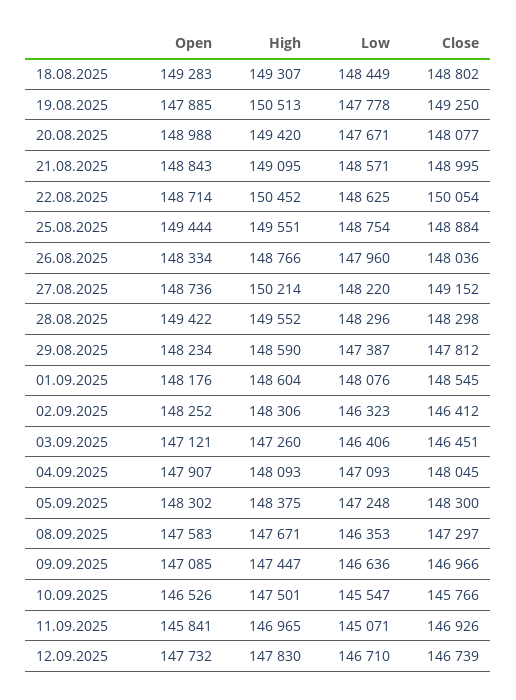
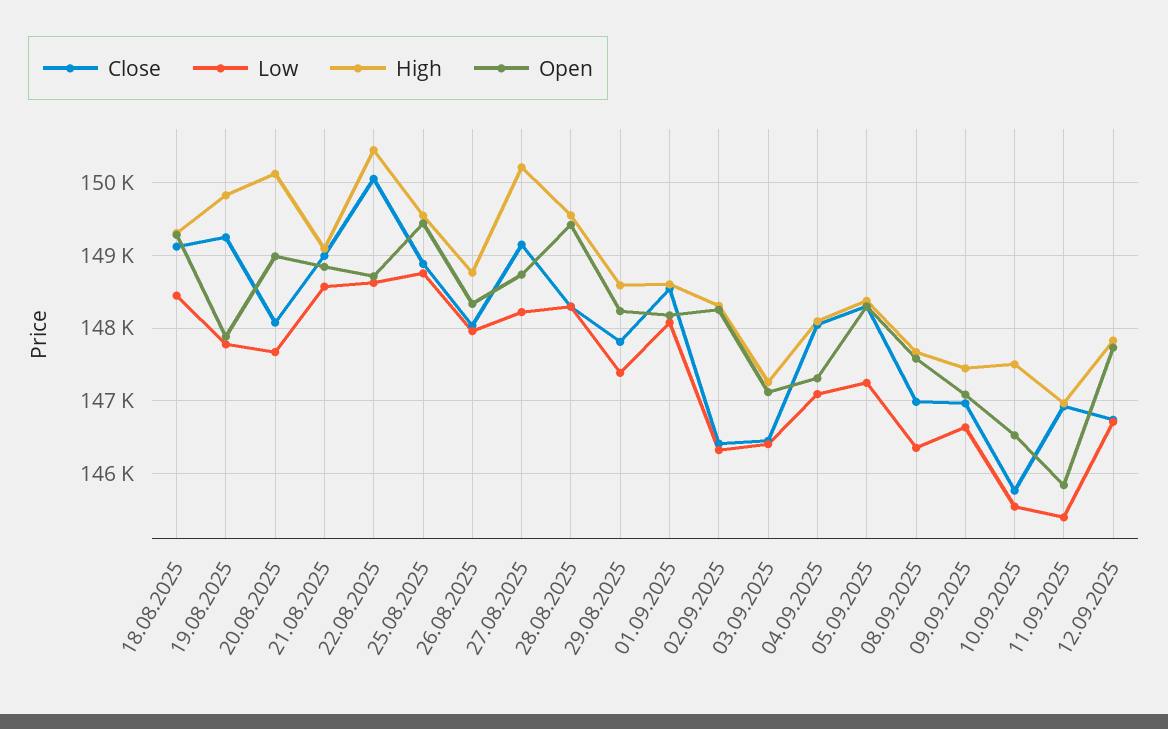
  {
    "Open": {
      "18.08.2025": 149283,
      "19.08.2025": 147885,
      "20.08.2025": 148988,
      "21.08.2025": 148843,
      "22.08.2025": 148714,
      "25.08.2025": 149444,
      "26.08.2025": 148334,
      "27.08.2025": 148736,
      "28.08.2025": 149422,
      "29.08.2025": 148234,
      "01.09.2025": 148176,
      "02.09.2025": 148252,
      "03.09.2025": 147121,
-     "04.09.2025": 147907,
+     "04.09.2025": 147300,
      "05.09.2025": 148302,
      "08.09.2025": 147583,
      "09.09.2025": 147085,
      "10.09.2025": 146526,
      "11.09.2025": 145841,
      "12.09.2025": 147732
    },
    "High": {
      "18.08.2025": 149307,
-     "19.08.2025": 150513,
+     "19.08.2025": 149800,
-     "20.08.2025": 149420,
+     "20.08.2025": 150100,
      "21.08.2025": 149095,
      "22.08.2025": 150452,
      "25.08.2025": 149551,
      "26.08.2025": 148766,
      "27.08.2025": 150214,
      "28.08.2025": 149552,
      "29.08.2025": 148590,
      "01.09.2025": 148604,
      "02.09.2025": 148306,
      "03.09.2025": 147260,
      "04.09.2025": 148093,
      "05.09.2025": 148375,
      "08.09.2025": 147671,
      "09.09.2025": 147447,
      "10.09.2025": 147501,
      "11.09.2025": 146965,
      "12.09.2025": 147830
    },
    "Low": {
      "18.08.2025": 148449,
      "19.08.2025": 147778,
      "20.08.2025": 147671,
      "21.08.2025": 148571,
      "22.08.2025": 148625,
      "25.08.2025": 148754,
      "26.08.2025": 147960,
      "27.08.2025": 148220,
      "28.08.2025": 148296,
      "29.08.2025": 147387,
      "01.09.2025": 148076,
      "02.09.2025": 146323,
      "03.09.2025": 146406,
      "04.09.2025": 147093,
      "05.09.2025": 147248,
      "08.09.2025": 146353,
      "09.09.2025": 146636,
      "10.09.2025": 145547,
-     "11.09.2025": 145071,
+     "11.09.2025": 145400,
      "12.09.2025": 146710
    },
    "Close": {
-     "18.08.2025": 148802,
+     "18.08.2025": 149100,
      "19.08.2025": 149250,
      "20.08.2025": 148077,
      "21.08.2025": 148995,
      "22.08.2025": 150054,
      "25.08.2025": 148884,
      "26.08.2025": 148036,
      "27.08.2025": 149152,
      "28.08.2025": 148298,
      "29.08.2025": 147812,
      "01.09.2025": 148545,
      "02.09.2025": 146412,
      "03.09.2025": 146451,
      "04.09.2025": 148045,
      "05.09.2025": 148300,
-     "08.09.2025": 147297,
+     "08.09.2025": 147000,
      "09.09.2025": 146966,
      "10.09.2025": 145766,
      "11.09.2025": 146926,
      "12.09.2025": 146739
    }
  }

